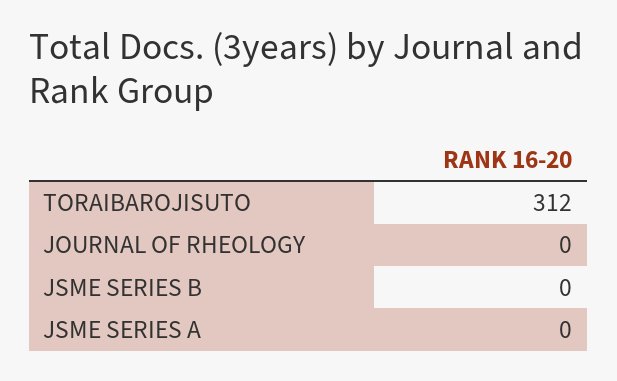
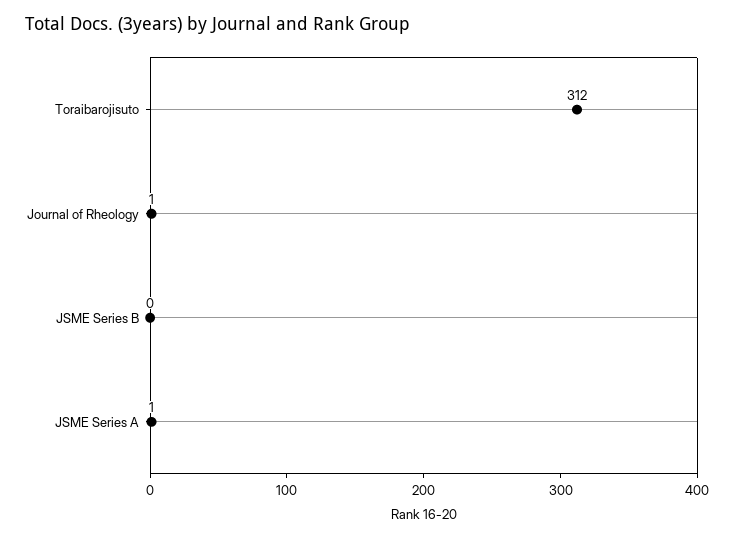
  {
    "TORAIBAROJISUTO": 312,
-   "JOURNAL OF RHEOLOGY": 0,
+   "JOURNAL OF RHEOLOGY": 1,
    "JSME SERIES B": 0,
-   "JSME SERIES A": 0
+   "JSME SERIES A": 1
  }

